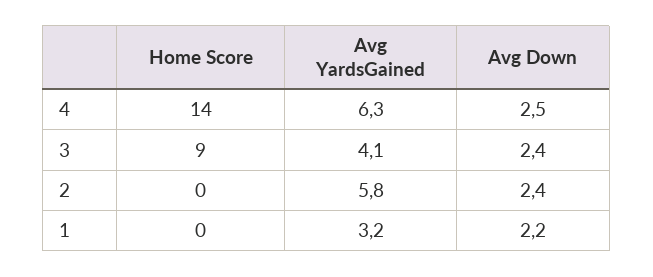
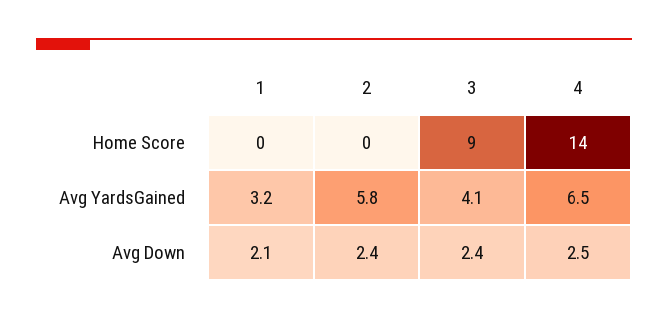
  {
    "Home Score": {
      "4": 14,
      "3": 9,
      "2": 0,
      "1": 0
    },
    "Avg YardsGained": {
-     "4": 6.3,
+     "4": 6.5,
      "3": 4.1,
      "2": 5.8,
      "1": 3.2
    },
    "Avg Down": {
      "4": 2.5,
      "3": 2.4,
      "2": 2.4,
-     "1": 2.2
+     "1": 2.1
    }
  }

